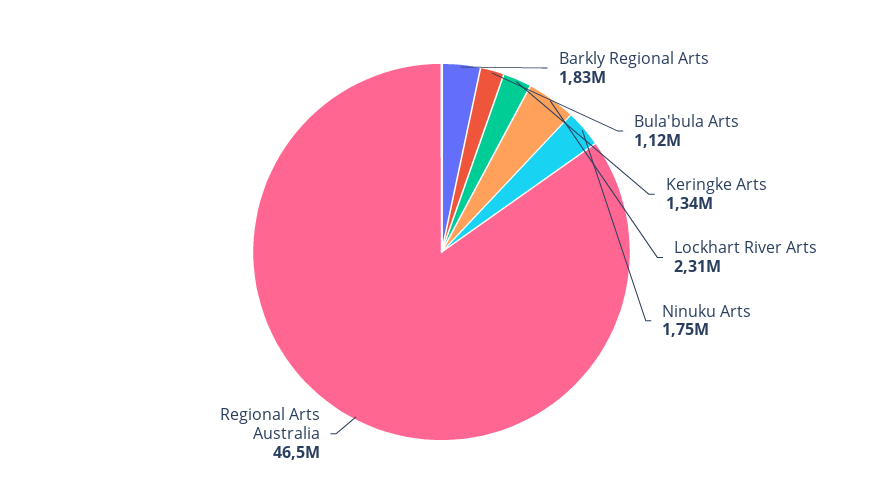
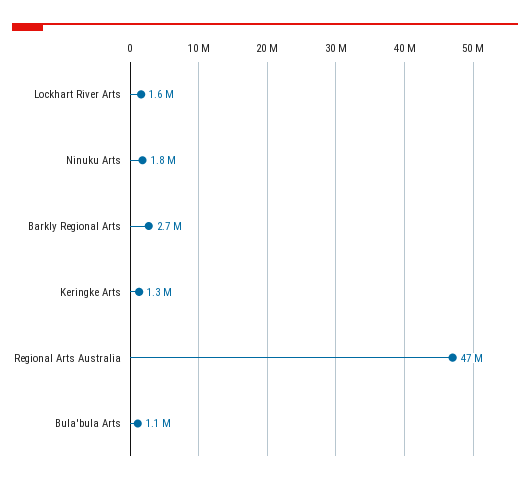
  {
-   "Barkly Regional Arts": 1830000,
+   "Barkly Regional Arts": 2700000,
    "Bula'bula Arts": 1120000,
    "Keringke Arts": 1340000,
-   "Lockhart River Arts": 2310000,
+   "Lockhart River Arts": 1600000,
    "Ninuku Arts": 1750000,
    "Regional Arts Australia": 46500000
  }

